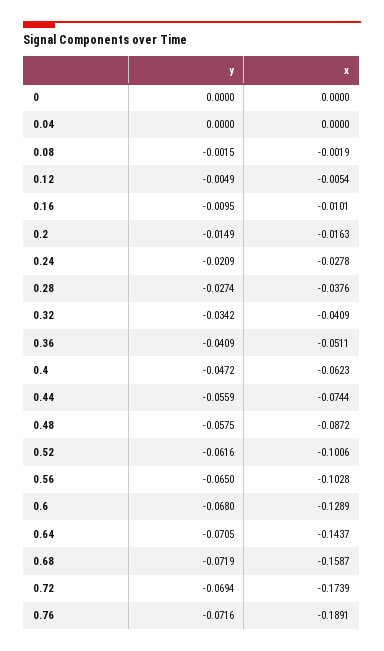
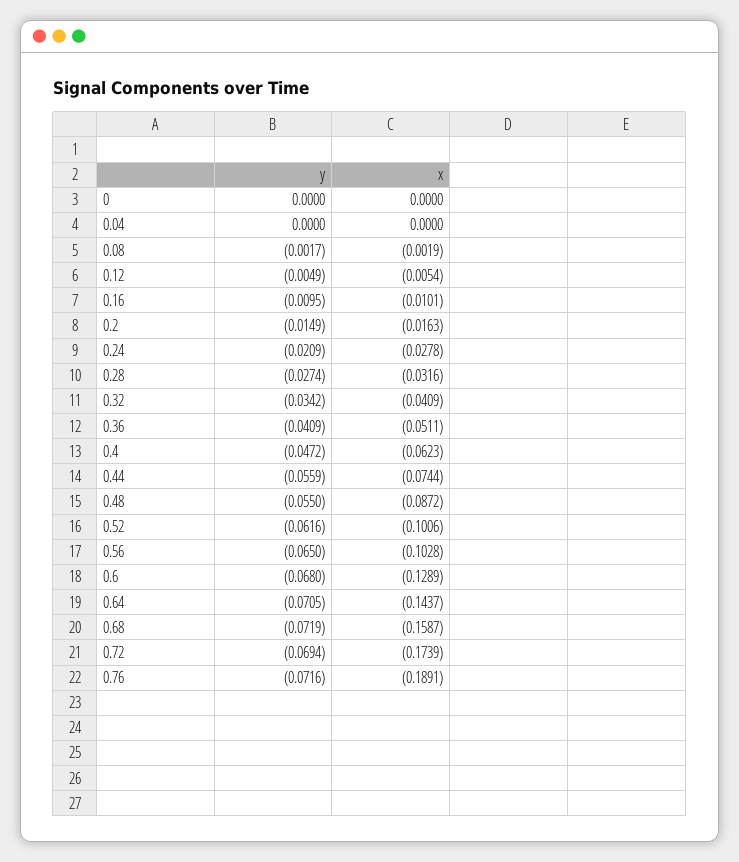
  {
    "y": {
      "0": 0,
      "0.04": 0,
-     "0.08": -0.0015,
+     "0.08": -0.0017,
      "0.12": -0.0049,
      "0.16": -0.0095,
      "0.2": -0.0149,
      "0.24": -0.0209,
      "0.28": -0.0274,
      "0.32": -0.0342,
      "0.36": -0.0409,
      "0.4": -0.0472,
      "0.44": -0.0559,
-     "0.48": -0.0575,
+     "0.48": -0.055,
      "0.52": -0.0616,
      "0.56": -0.065,
      "0.6": -0.068,
      "0.64": -0.0705,
      "0.68": -0.0719,
      "0.72": -0.0694,
      "0.76": -0.0716
    },
    "x": {
      "0": 0,
      "0.04": 0,
      "0.08": -0.0019,
      "0.12": -0.0054,
      "0.16": -0.0101,
      "0.2": -0.0163,
      "0.24": -0.0278,
-     "0.28": -0.0376,
+     "0.28": -0.0316,
      "0.32": -0.0409,
      "0.36": -0.0511,
      "0.4": -0.0623,
      "0.44": -0.0744,
      "0.48": -0.0872,
      "0.52": -0.1006,
      "0.56": -0.1028,
      "0.6": -0.1289,
      "0.64": -0.1437,
      "0.68": -0.1587,
      "0.72": -0.1739,
      "0.76": -0.1891
    }
  }

